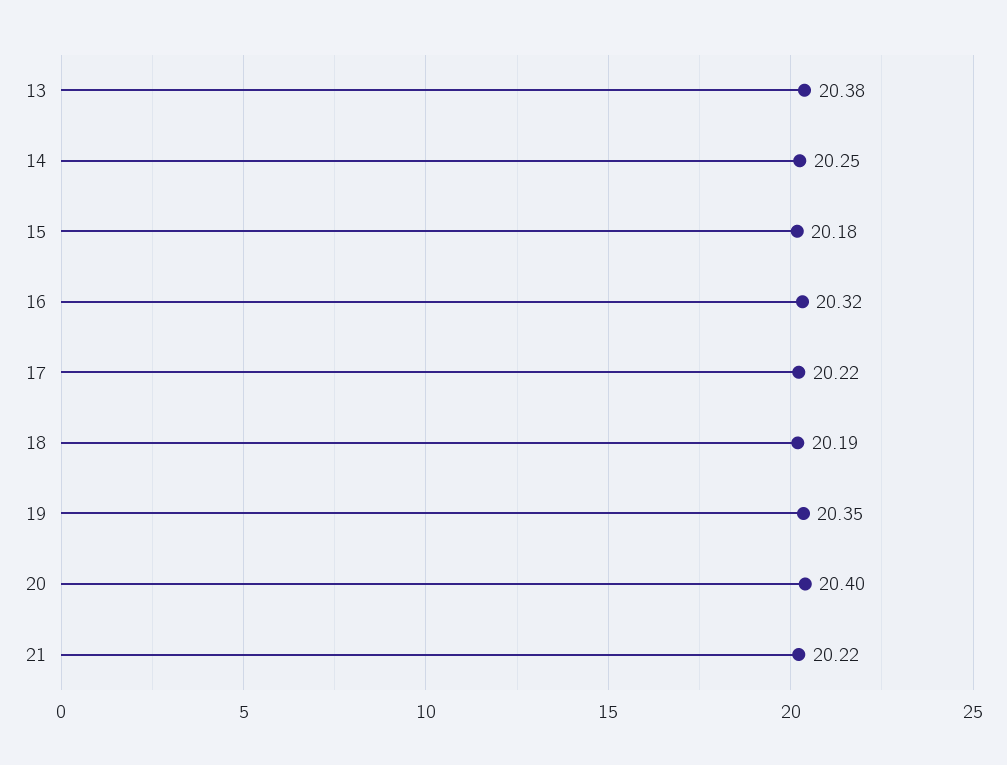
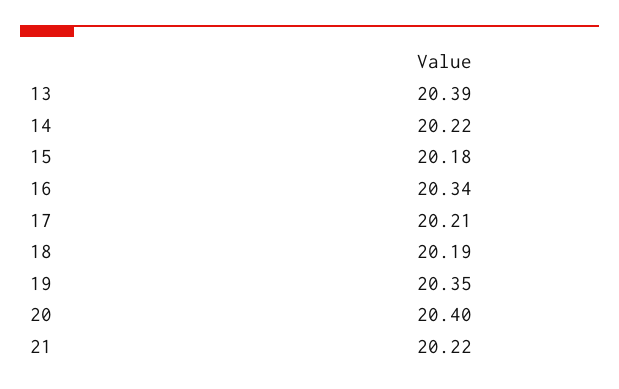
  {
-   "13": 20.38,
+   "13": 20.39,
-   "14": 20.25,
+   "14": 20.22,
    "15": 20.18,
-   "16": 20.32,
+   "16": 20.34,
-   "17": 20.22,
+   "17": 20.21,
    "18": 20.19,
    "19": 20.35,
    "20": 20.4,
    "21": 20.22
  }

